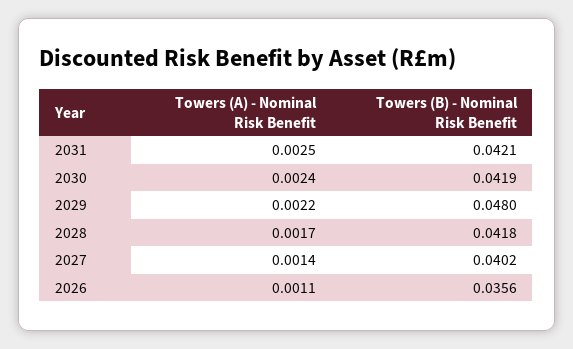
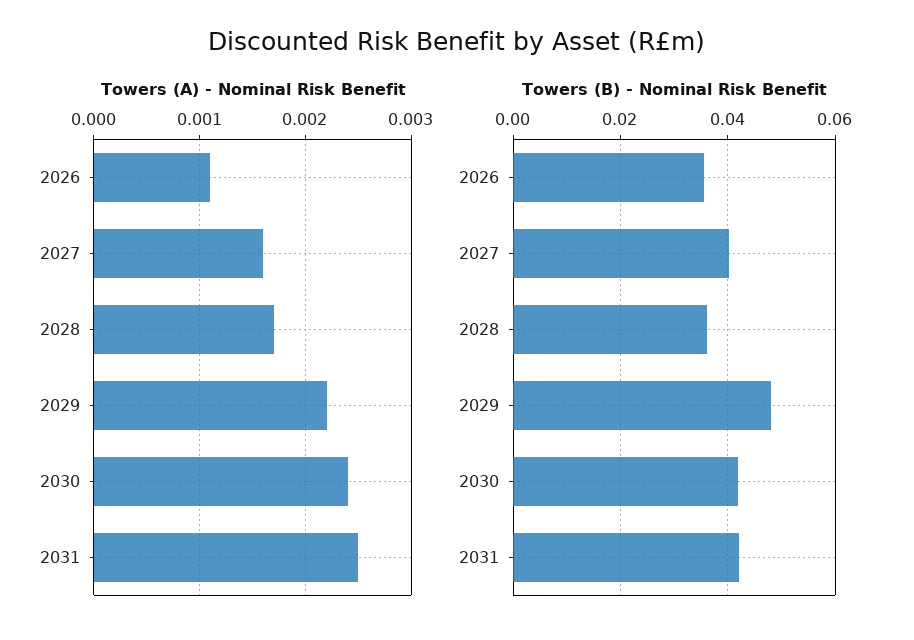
  {
    "Towers (A) - Nominal Risk Benefit": {
      "2031": 0.0025,
      "2030": 0.0024,
      "2029": 0.0022,
      "2028": 0.0017,
-     "2027": 0.0014,
+     "2027": 0.0016,
      "2026": 0.0011
    },
    "Towers (B) - Nominal Risk Benefit": {
      "2031": 0.0421,
      "2030": 0.0419,
      "2029": 0.048,
-     "2028": 0.0418,
+     "2028": 0.036,
      "2027": 0.0402,
      "2026": 0.0356
    }
  }

